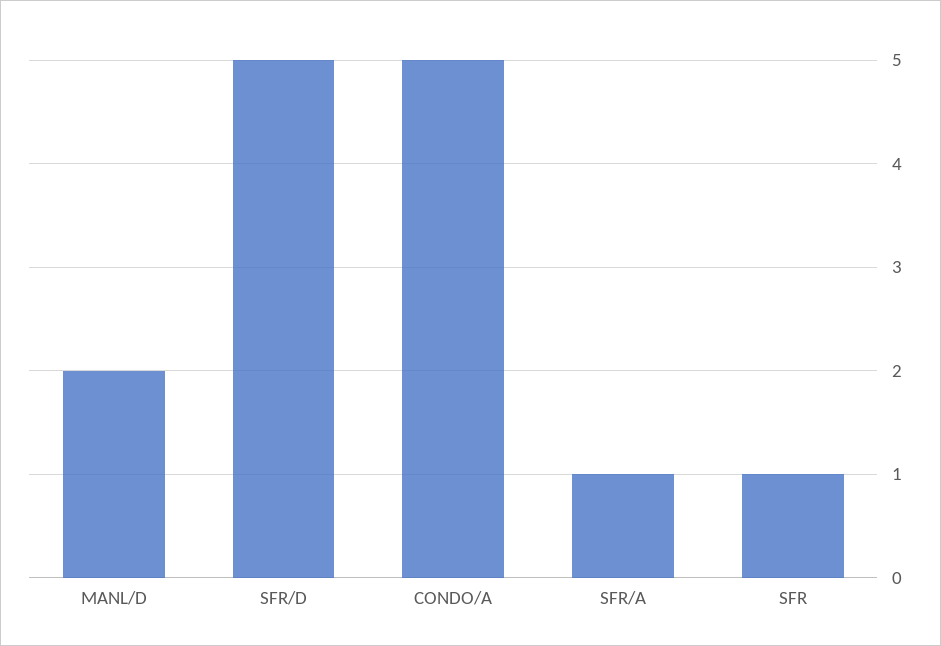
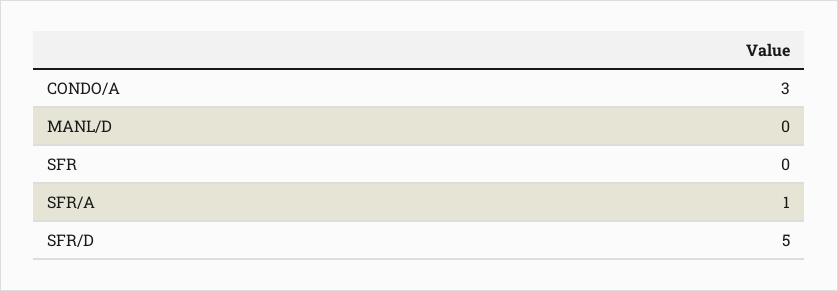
  {
-   "MANL/D": 2,
+   "MANL/D": 0,
    "SFR/D": 5,
-   "CONDO/A": 5,
+   "CONDO/A": 3,
    "SFR/A": 1,
-   "SFR": 1
+   "SFR": 0
  }

